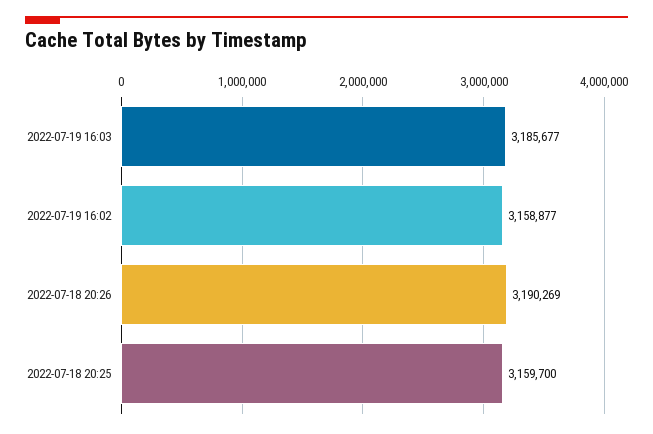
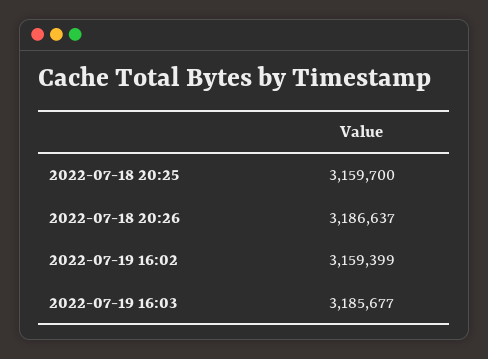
  {
    "2022-07-19 16:03": 3185677,
-   "2022-07-19 16:02": 3158877,
+   "2022-07-19 16:02": 3159399,
-   "2022-07-18 20:26": 3190269,
+   "2022-07-18 20:26": 3186637,
    "2022-07-18 20:25": 3159700
  }

